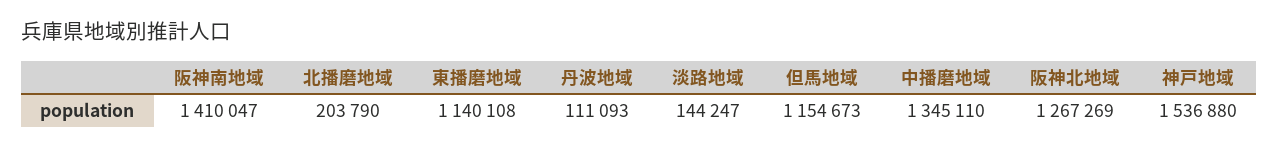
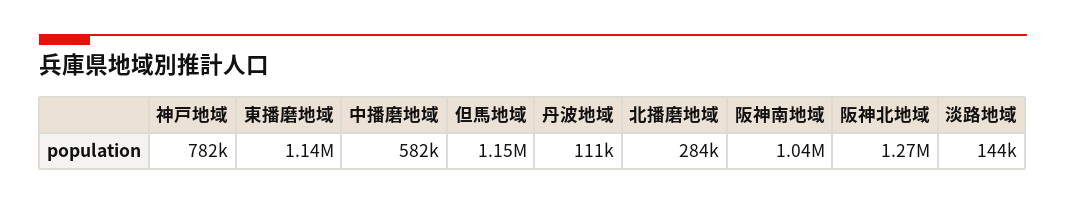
  {
-   "阪神南地域": 1410047,
+   "阪神南地域": 1040000,
-   "北播磨地域": 203790,
+   "北播磨地域": 284000,
    "東播磨地域": 1140108,
    "丹波地域": 111093,
    "淡路地域": 144247,
    "但馬地域": 1154673,
-   "中播磨地域": 1345110,
+   "中播磨地域": 582000,
    "阪神北地域": 1267269,
-   "神戸地域": 1536880
+   "神戸地域": 782000
  }

